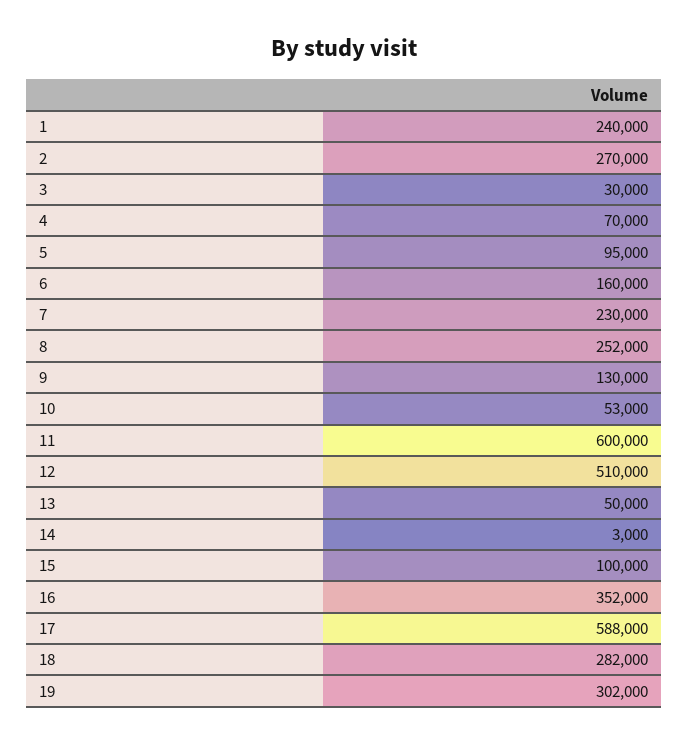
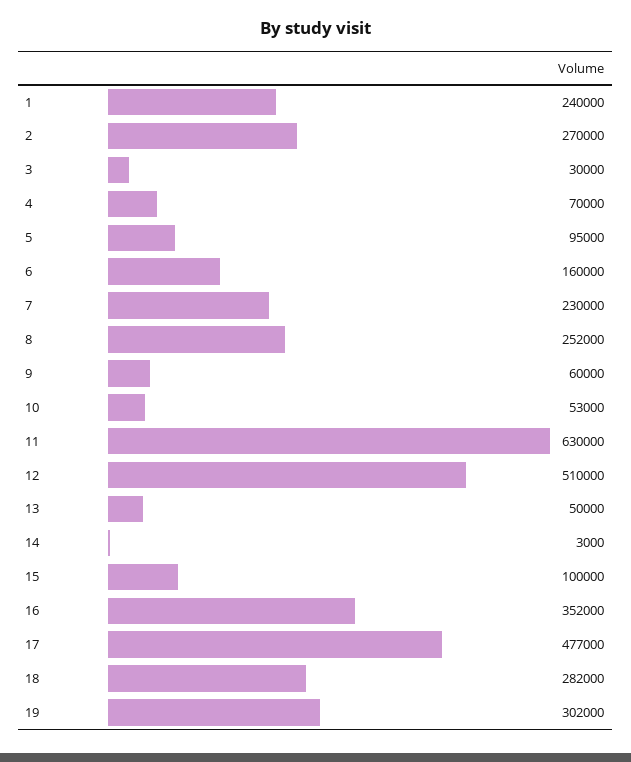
  {
    "1": 240000,
    "2": 270000,
    "3": 30000,
    "4": 70000,
    "5": 95000,
    "6": 160000,
    "7": 230000,
    "8": 252000,
-   "9": 130000,
+   "9": 60000,
    "10": 53000,
-   "11": 600000,
+   "11": 630000,
    "12": 510000,
    "13": 50000,
    "14": 3000,
    "15": 100000,
    "16": 352000,
-   "17": 588000,
+   "17": 477000,
    "18": 282000,
    "19": 302000
  }

